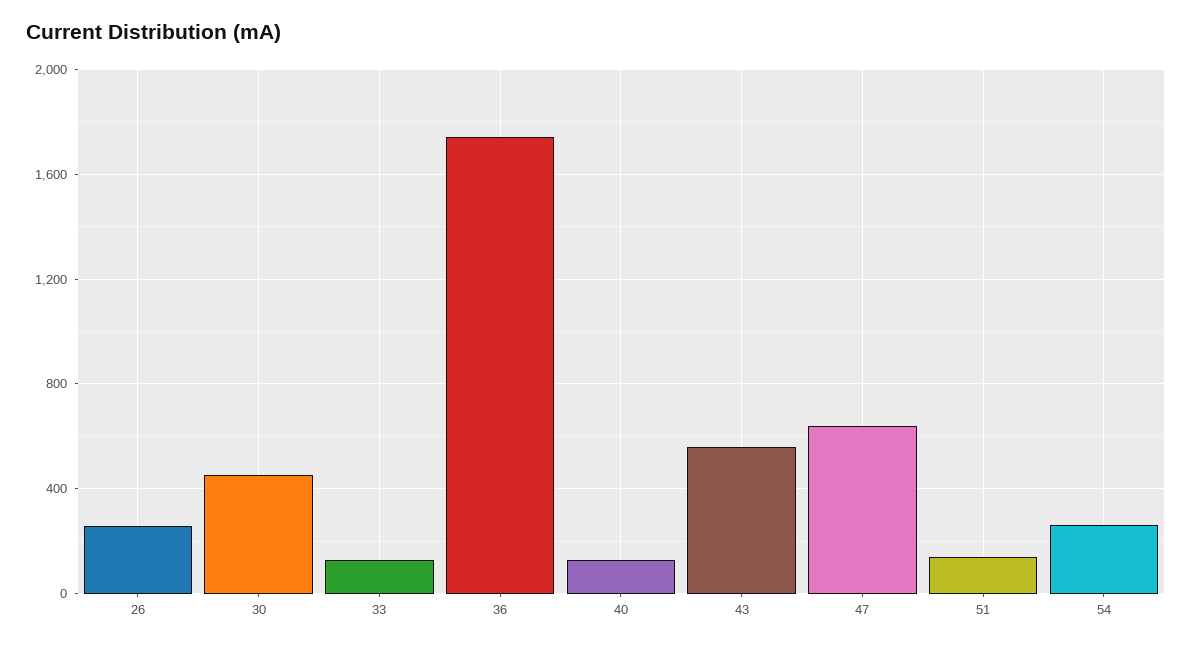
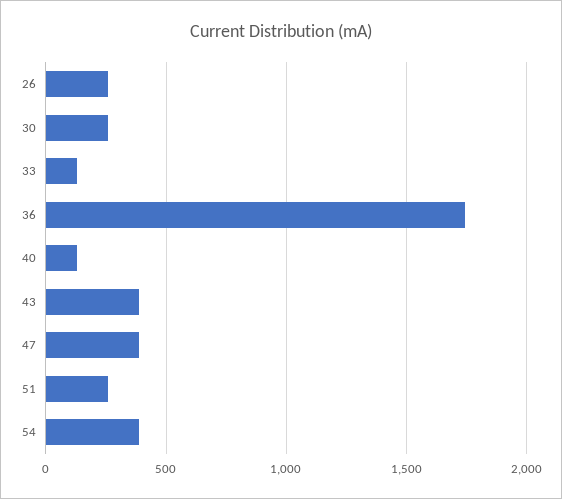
  {
    "26": 250,
-   "30": 450,
+   "30": 250,
    "33": 150,
    "36": 1750,
    "40": 150,
-   "43": 550,
+   "43": 400,
-   "47": 650,
+   "47": 400,
-   "51": 150,
+   "51": 250,
-   "54": 250
+   "54": 400
  }

